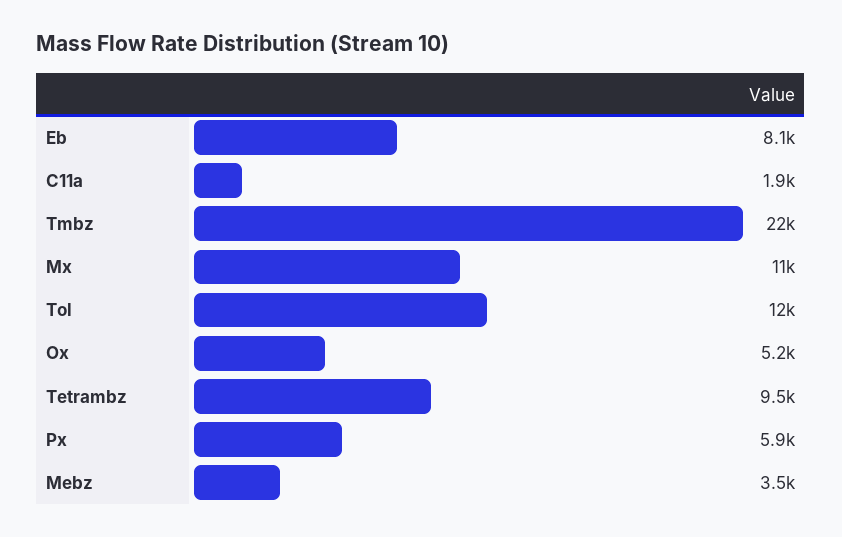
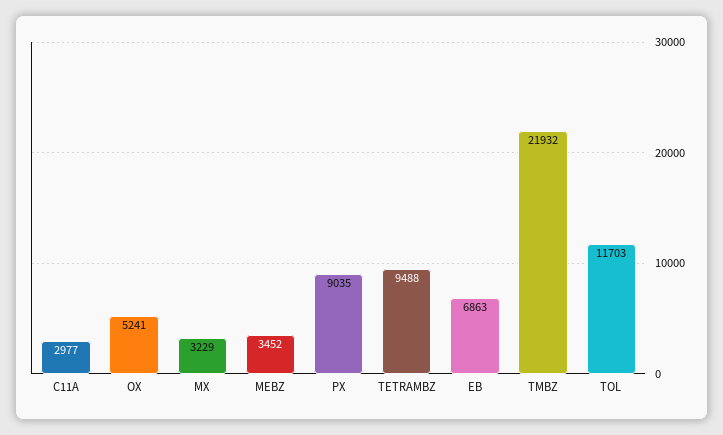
  {
-   "Eb": 8100,
+   "Eb": 6863,
-   "C11a": 1900,
+   "C11a": 2977,
    "Tmbz": 21932,
-   "Mx": 11000,
+   "Mx": 3229,
    "Tol": 11703,
    "Ox": 5241,
    "Tetrambz": 9488,
-   "Px": 5900,
+   "Px": 9035,
    "Mebz": 3452
  }

